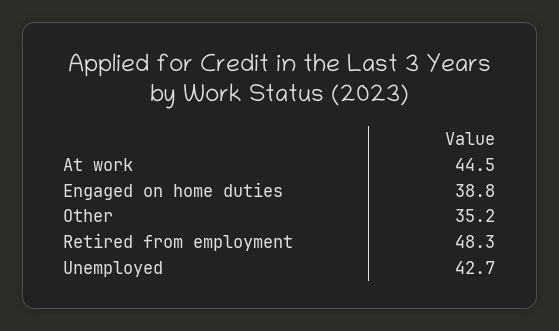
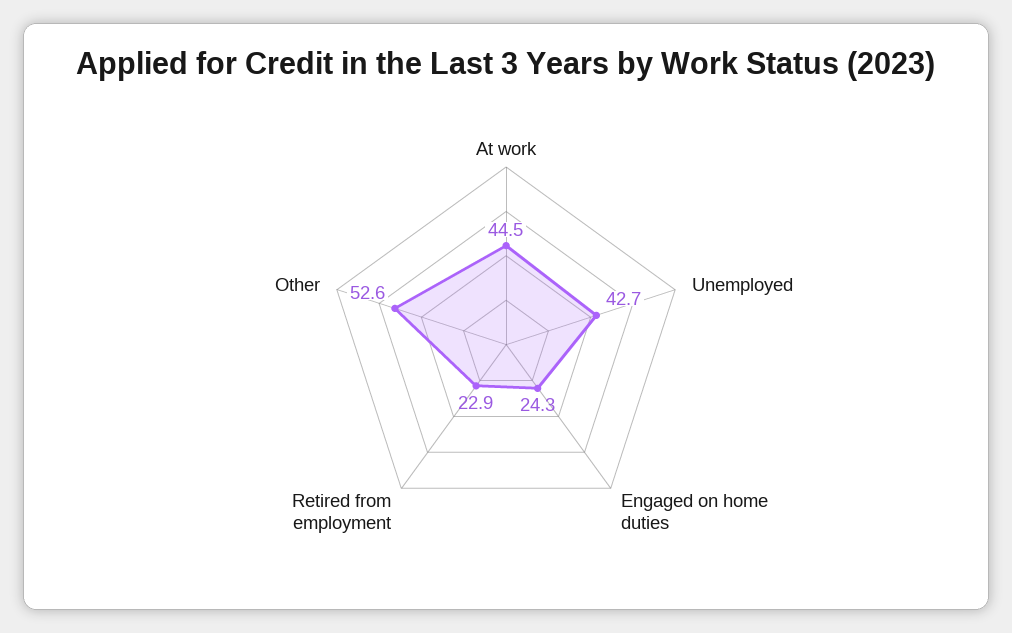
  {
    "At work": 44.5,
-   "Engaged on home duties": 38.8,
+   "Engaged on home duties": 24.3,
-   "Other": 35.2,
+   "Other": 52.6,
-   "Retired from employment": 48.3,
+   "Retired from employment": 22.9,
    "Unemployed": 42.7
  }

